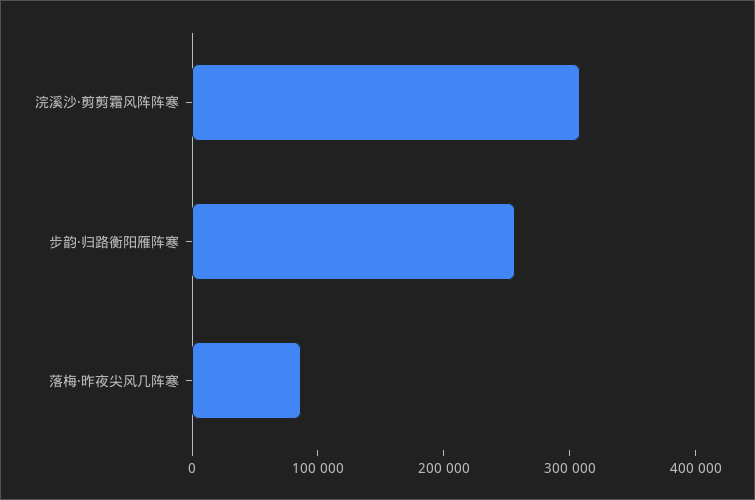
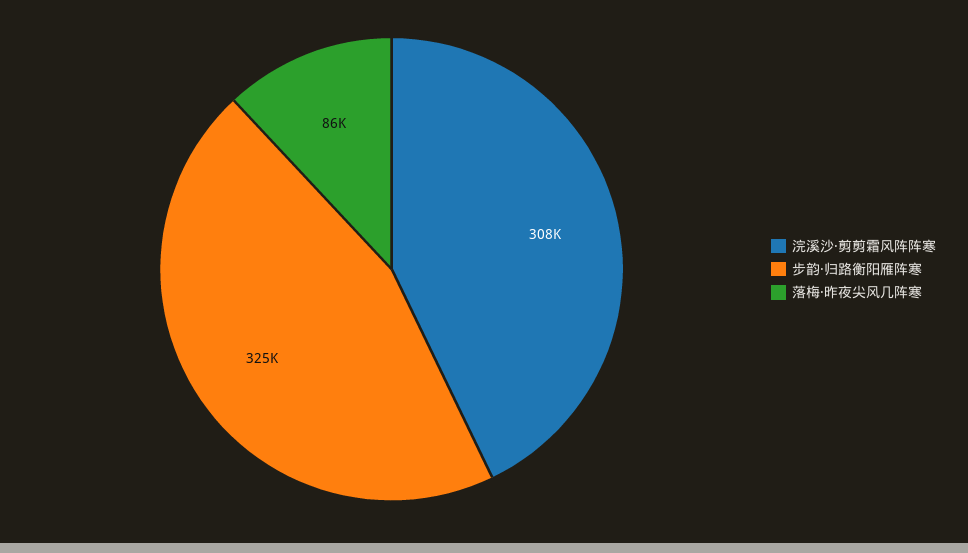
  {
    "浣溪沙·剪剪霜风阵阵寒": 308000,
-   "步韵·归路衡阳雁阵寒": 260000,
+   "步韵·归路衡阳雁阵寒": 325000,
    "落梅·昨夜尖风几阵寒": 86000
  }

